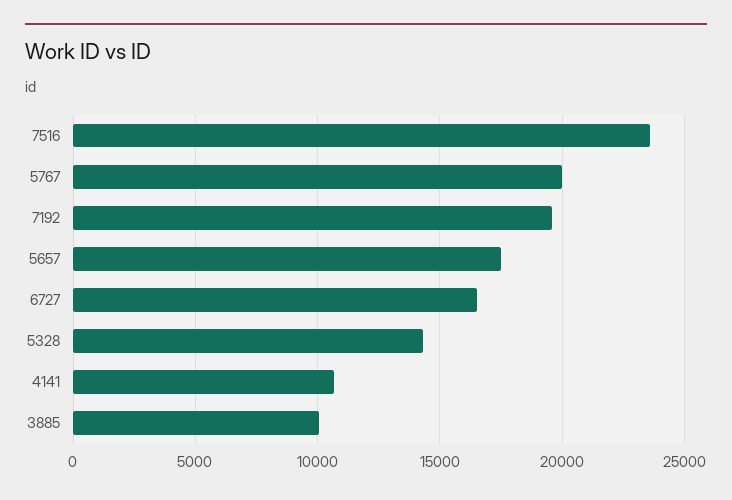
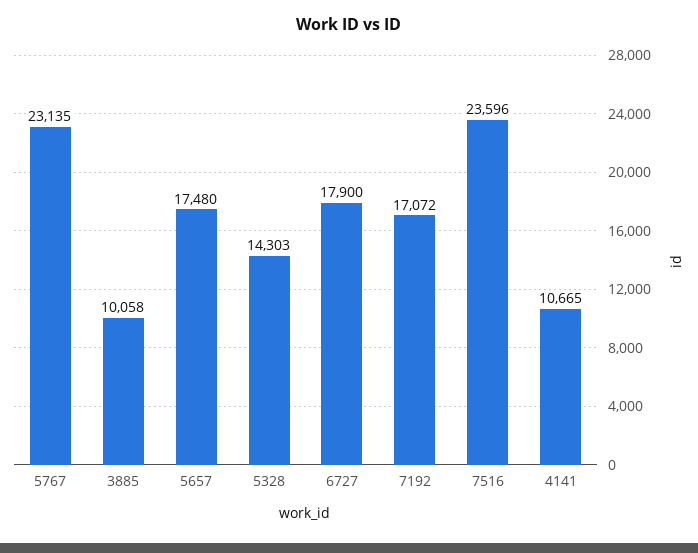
  {
    "7516": 23596,
-   "5767": 20000,
+   "5767": 23135,
-   "7192": 19500,
+   "7192": 17072,
    "5657": 17480,
-   "6727": 16500,
+   "6727": 17900,
    "5328": 14303,
    "4141": 10665,
    "3885": 10058
  }

